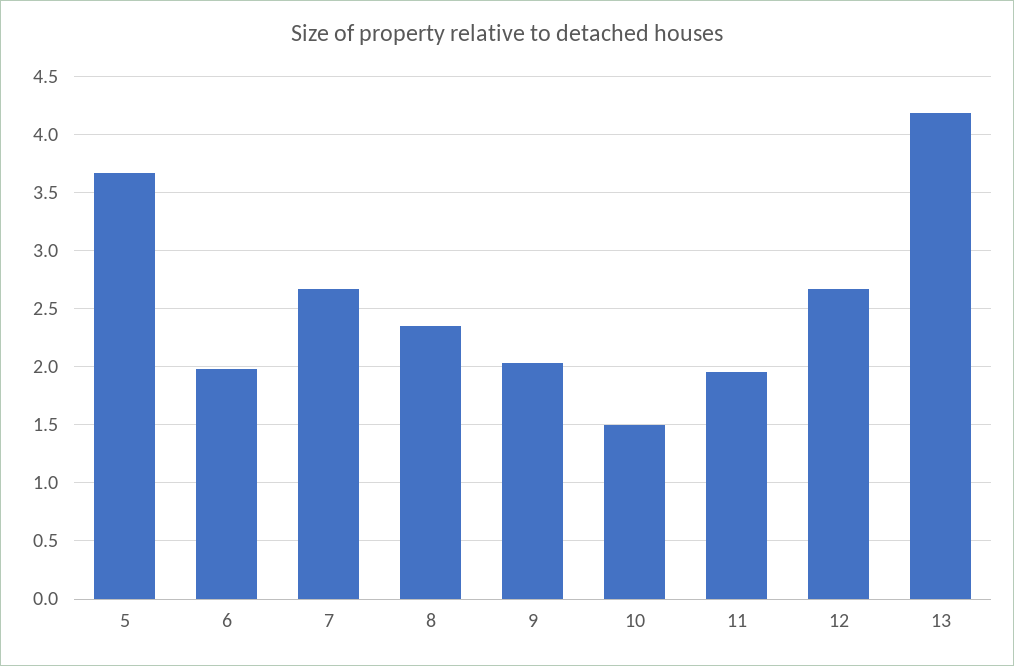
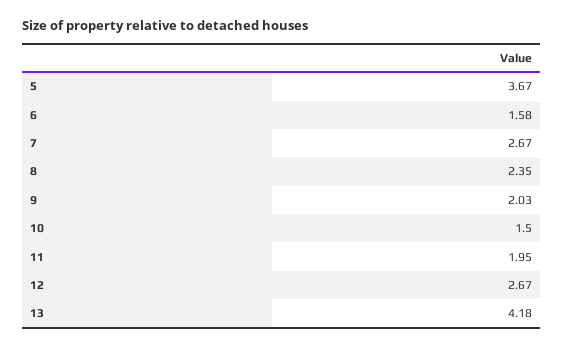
  {
    "5": 3.67,
-   "6": 2,
+   "6": 1.58,
    "7": 2.67,
    "8": 2.35,
    "9": 2.03,
    "10": 1.5,
    "11": 1.95,
    "12": 2.67,
    "13": 4.18
  }

